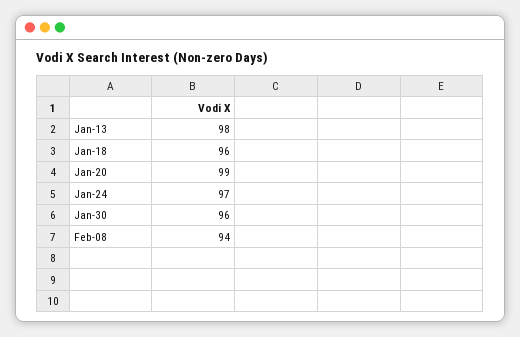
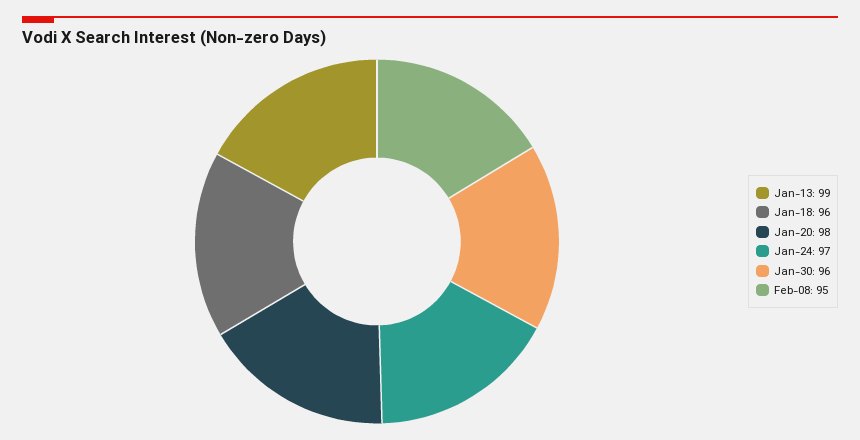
  {
-   "Jan-13": 98,
+   "Jan-13": 99,
    "Jan-18": 96,
-   "Jan-20": 99,
+   "Jan-20": 98,
    "Jan-24": 97,
    "Jan-30": 96,
-   "Feb-08": 94
+   "Feb-08": 95
  }

